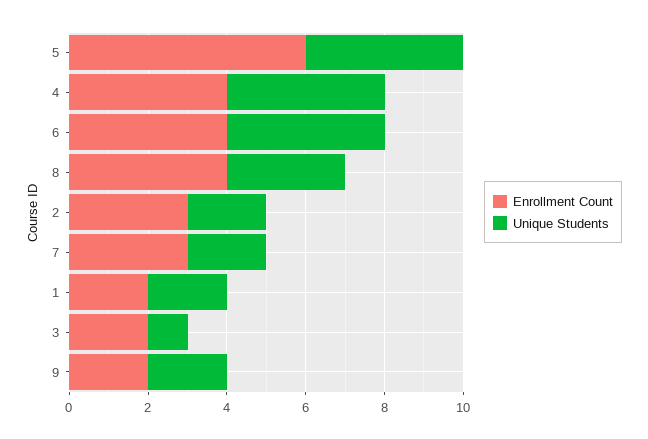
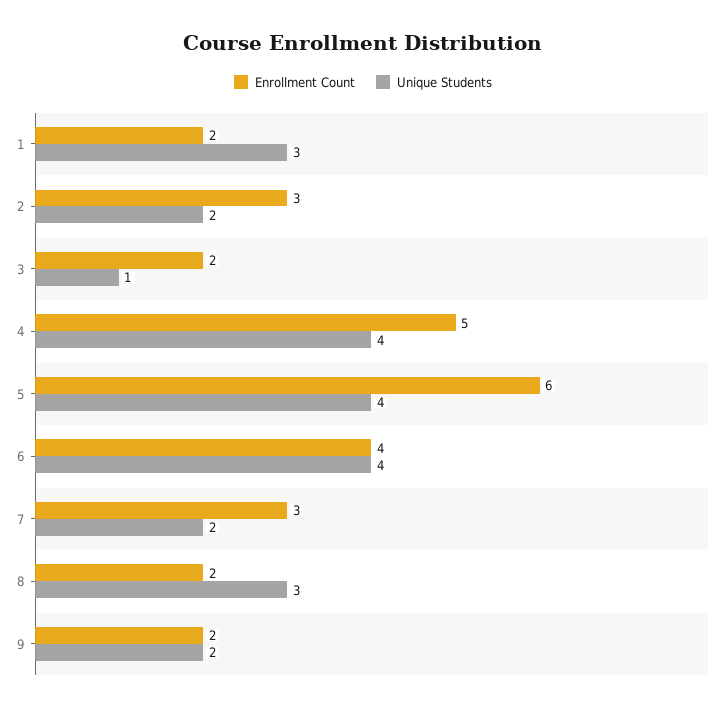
  {
    "Enrollment Count": {
      "5": 6,
-     "4": 4,
+     "4": 5,
      "6": 4,
-     "8": 4,
+     "8": 2,
      "2": 3,
      "7": 3,
      "1": 2,
      "3": 2,
      "9": 2
    },
    "Unique Students": {
      "5": 4,
      "4": 4,
      "6": 4,
      "8": 3,
      "2": 2,
      "7": 2,
-     "1": 2,
+     "1": 3,
      "3": 1,
      "9": 2
    }
  }

